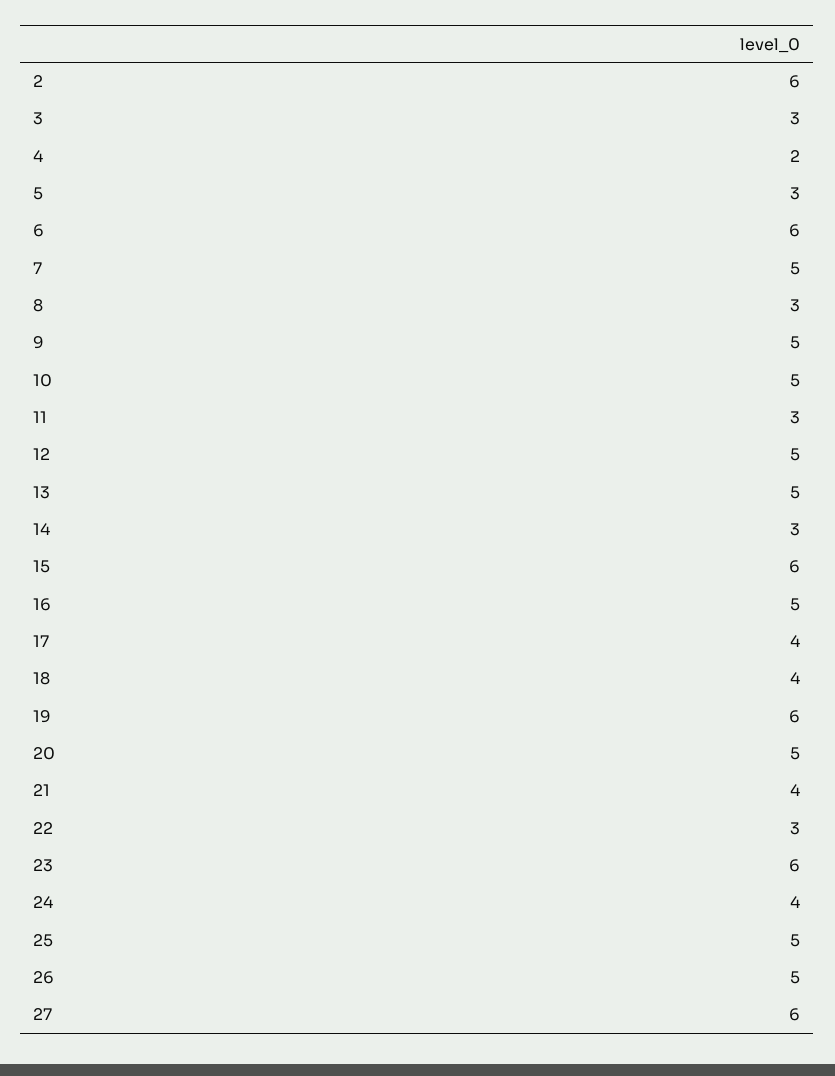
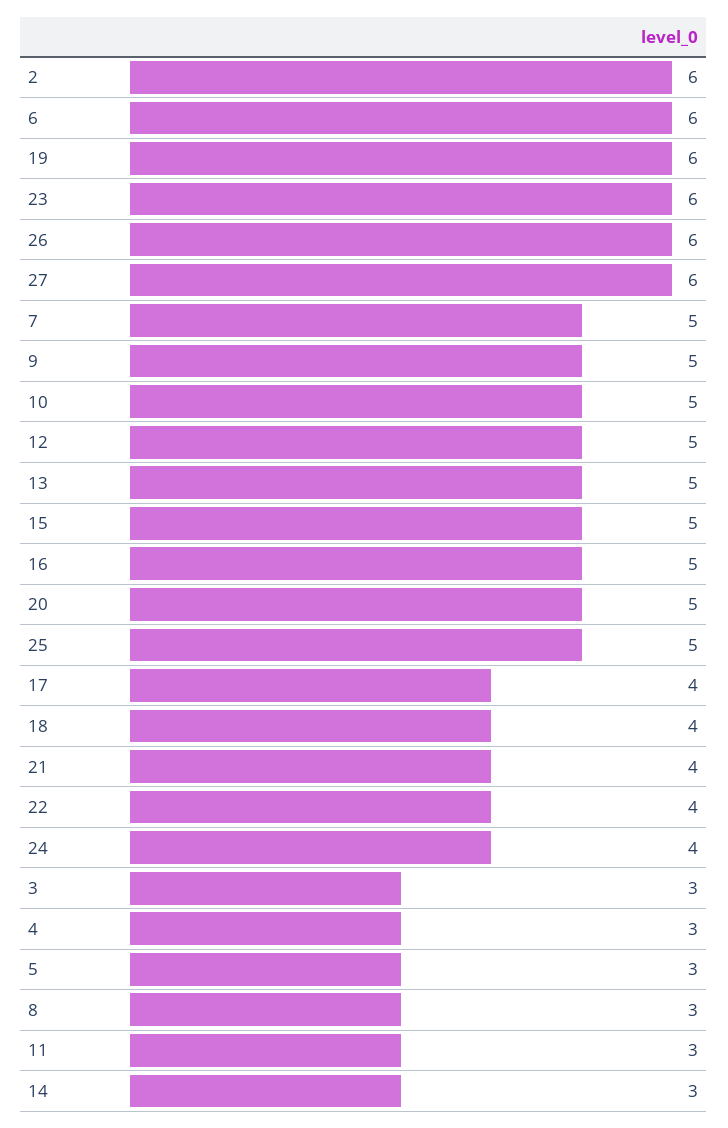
  {
    "2": 6,
    "3": 3,
-   "4": 2,
+   "4": 3,
    "5": 3,
    "6": 6,
    "7": 5,
    "8": 3,
    "9": 5,
    "10": 5,
    "11": 3,
    "12": 5,
    "13": 5,
    "14": 3,
-   "15": 6,
+   "15": 5,
    "16": 5,
    "17": 4,
    "18": 4,
    "19": 6,
    "20": 5,
    "21": 4,
-   "22": 3,
+   "22": 4,
    "23": 6,
    "24": 4,
    "25": 5,
-   "26": 5,
+   "26": 6,
    "27": 6
  }

